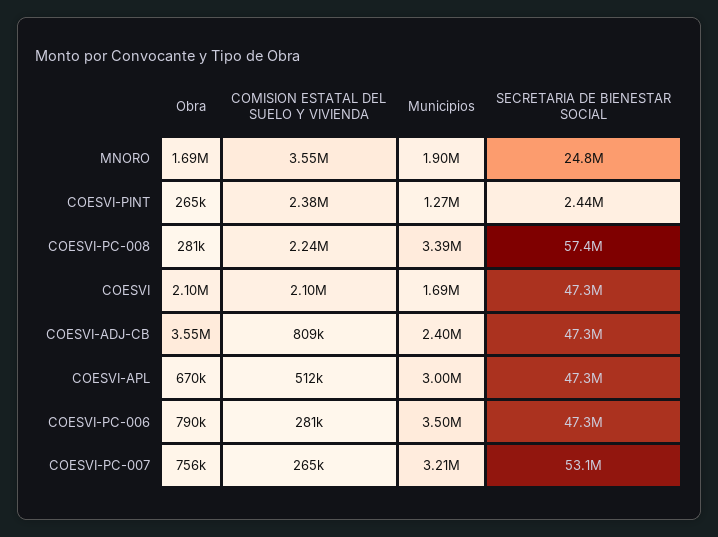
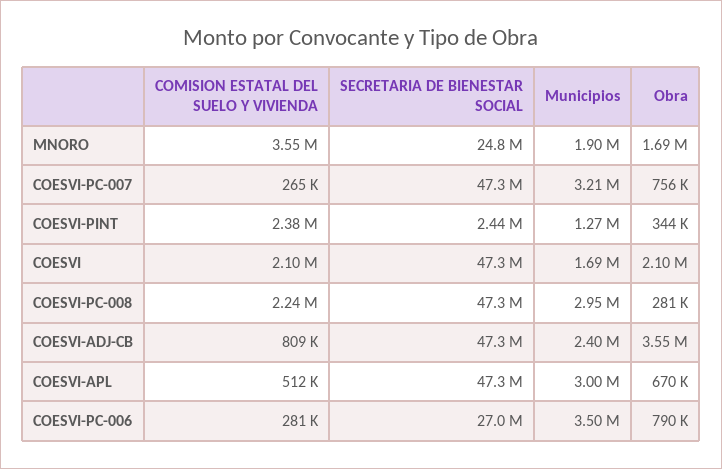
  {
    "Obra": {
      "MNORO": 1690000,
-     "COESVI-PINT": 265000,
+     "COESVI-PINT": 344000,
      "COESVI-PC-008": 281000,
      "COESVI": 2100000,
      "COESVI-ADJ-CB": 3550000,
      "COESVI-APL": 670000,
      "COESVI-PC-006": 790000,
      "COESVI-PC-007": 756000
    },
    "COMISION ESTATAL DEL SUELO Y VIVIENDA": {
      "MNORO": 3550000,
      "COESVI-PINT": 2380000,
      "COESVI-PC-008": 2240000,
      "COESVI": 2100000,
      "COESVI-ADJ-CB": 809000,
      "COESVI-APL": 512000,
      "COESVI-PC-006": 281000,
      "COESVI-PC-007": 265000
    },
    "Municipios": {
      "MNORO": 1900000,
      "COESVI-PINT": 1270000,
-     "COESVI-PC-008": 3390000,
+     "COESVI-PC-008": 2950000,
      "COESVI": 1690000,
      "COESVI-ADJ-CB": 2400000,
      "COESVI-APL": 3000000,
      "COESVI-PC-006": 3500000,
      "COESVI-PC-007": 3210000
    },
    "SECRETARIA DE BIENESTAR SOCIAL": {
      "MNORO": 24800000,
      "COESVI-PINT": 2440000,
-     "COESVI-PC-008": 57400000,
+     "COESVI-PC-008": 47300000,
      "COESVI": 47300000,
      "COESVI-ADJ-CB": 47300000,
      "COESVI-APL": 47300000,
-     "COESVI-PC-006": 47300000,
+     "COESVI-PC-006": 27000000,
-     "COESVI-PC-007": 53100000
+     "COESVI-PC-007": 47300000
    }
  }

